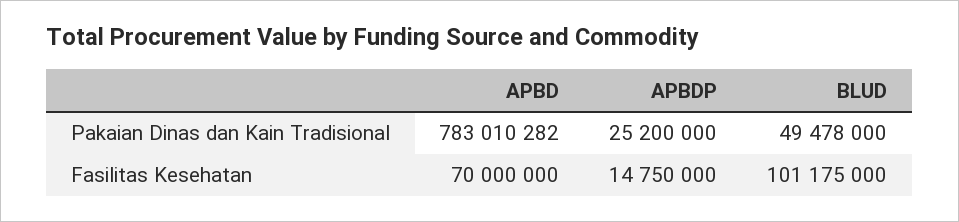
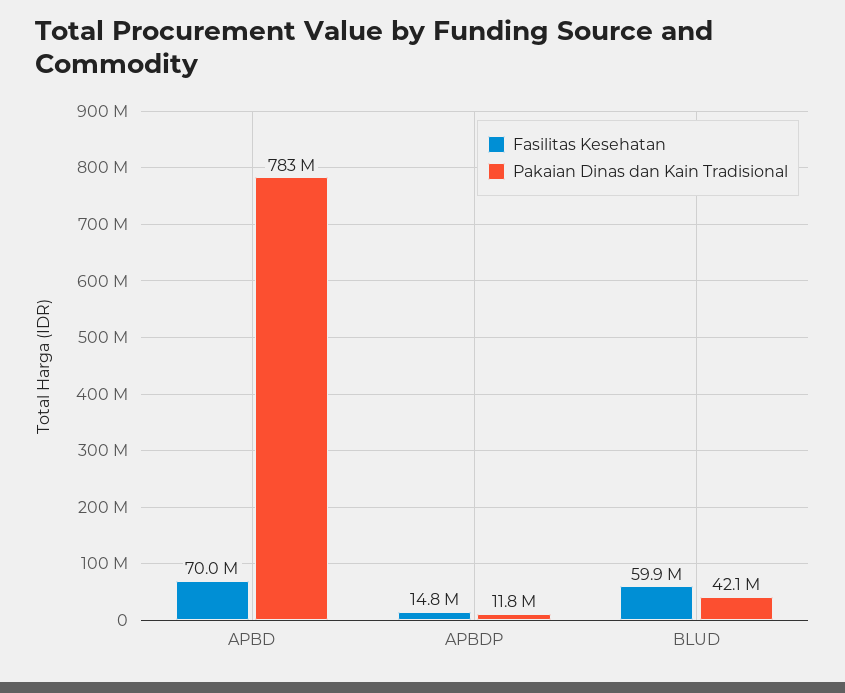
  {
    "Pakaian Dinas dan Kain Tradisional": {
      "APBD": 783010282,
-     "APBDP": 25200000,
+     "APBDP": 11800000,
-     "BLUD": 49478000
+     "BLUD": 42100000
    },
    "Fasilitas Kesehatan": {
      "APBD": 70000000,
      "APBDP": 14750000,
-     "BLUD": 101175000
+     "BLUD": 59900000
    }
  }

